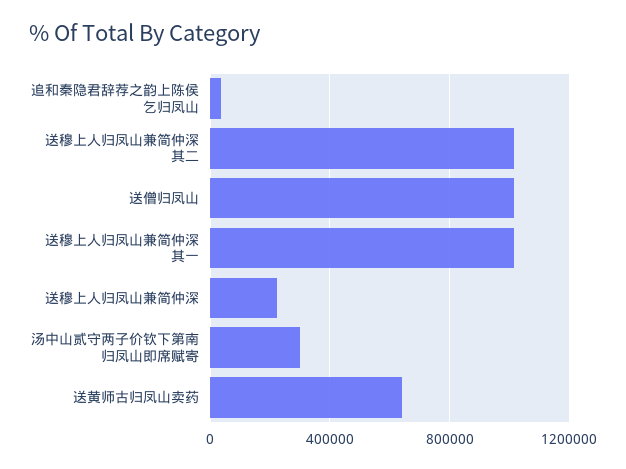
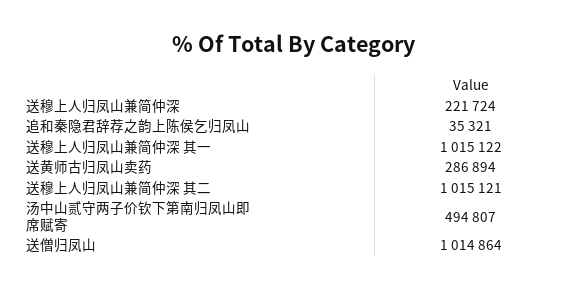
  {
    "追和秦隐君辞荐之韵上陈侯乞归凤山": 35321,
    "送穆上人归凤山兼简仲深 其二": 1015121,
    "送僧归凤山": 1014864,
    "送穆上人归凤山兼简仲深 其一": 1015122,
    "送穆上人归凤山兼简仲深": 221724,
-   "汤中山贰守两子价钦下第南归凤山即席赋寄": 300000,
+   "汤中山贰守两子价钦下第南归凤山即席赋寄": 494807,
-   "送黄师古归凤山卖药": 650000
+   "送黄师古归凤山卖药": 286894
  }

